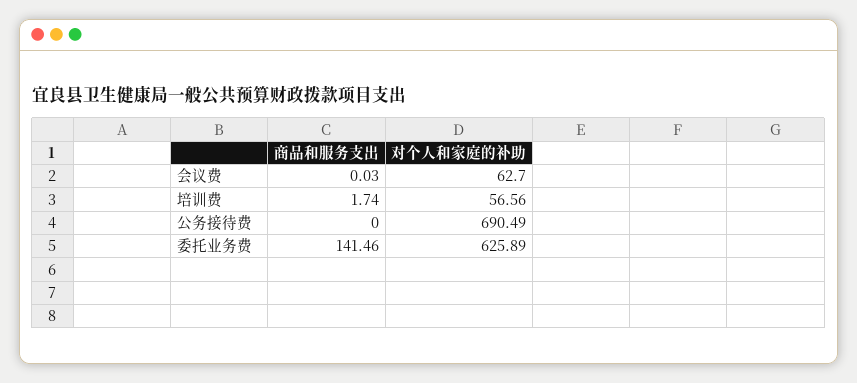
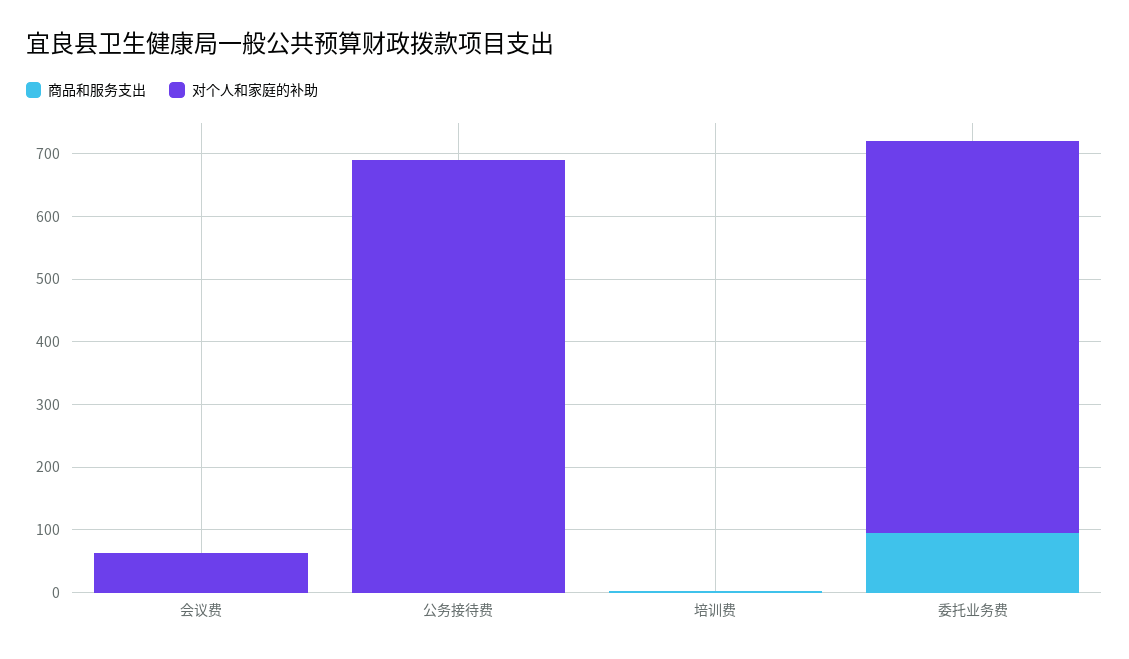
  {
    "商品和服务支出": {
      "会议费": 0.03,
      "培训费": 1.74,
      "公务接待费": 0,
-     "委托业务费": 141.46
+     "委托业务费": 100
    },
    "对个人和家庭的补助": {
      "会议费": 62.7,
-     "培训费": 56.56,
+     "培训费": 0,
      "公务接待费": 690.49,
      "委托业务费": 625.89
    }
  }

